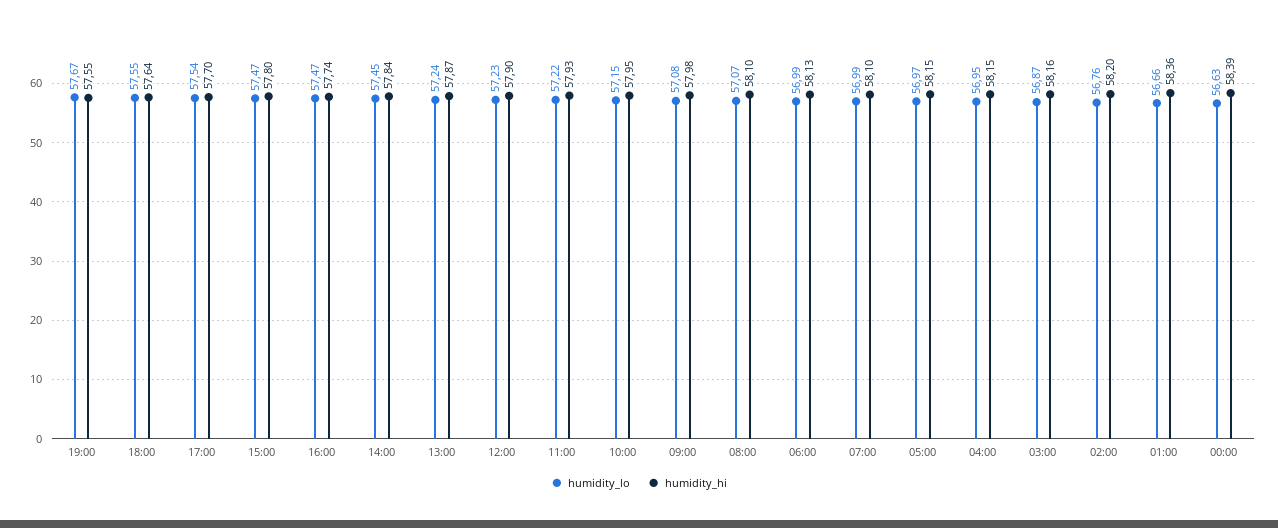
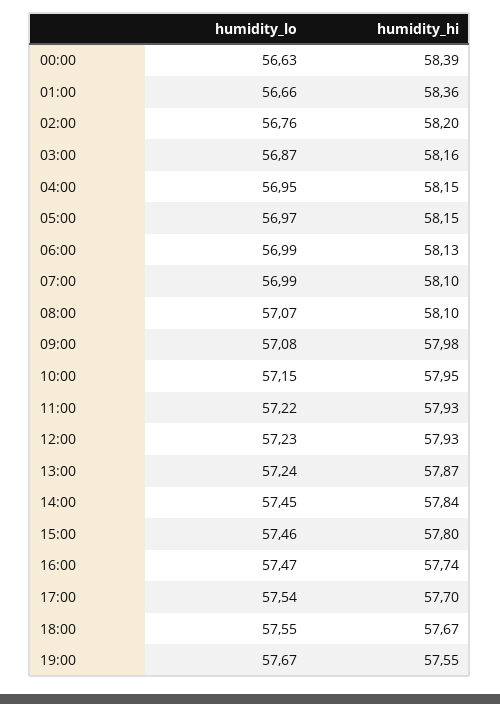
  {
    "humidity_lo": {
      "19:00": 57.67,
      "18:00": 57.55,
      "17:00": 57.54,
-     "15:00": 57.47,
+     "15:00": 57.46,
      "16:00": 57.47,
      "14:00": 57.45,
      "13:00": 57.24,
      "12:00": 57.23,
      "11:00": 57.22,
      "10:00": 57.15,
      "09:00": 57.08,
      "08:00": 57.07,
      "06:00": 56.99,
      "07:00": 56.99,
      "05:00": 56.97,
      "04:00": 56.95,
      "03:00": 56.87,
      "02:00": 56.76,
      "01:00": 56.66,
      "00:00": 56.63
    },
    "humidity_hi": {
      "19:00": 57.55,
-     "18:00": 57.64,
+     "18:00": 57.67,
      "17:00": 57.7,
      "15:00": 57.8,
      "16:00": 57.74,
      "14:00": 57.84,
      "13:00": 57.87,
-     "12:00": 57.9,
+     "12:00": 57.93,
      "11:00": 57.93,
      "10:00": 57.95,
      "09:00": 57.98,
      "08:00": 58.1,
      "06:00": 58.13,
      "07:00": 58.1,
      "05:00": 58.15,
      "04:00": 58.15,
      "03:00": 58.16,
      "02:00": 58.2,
      "01:00": 58.36,
      "00:00": 58.39
    }
  }

